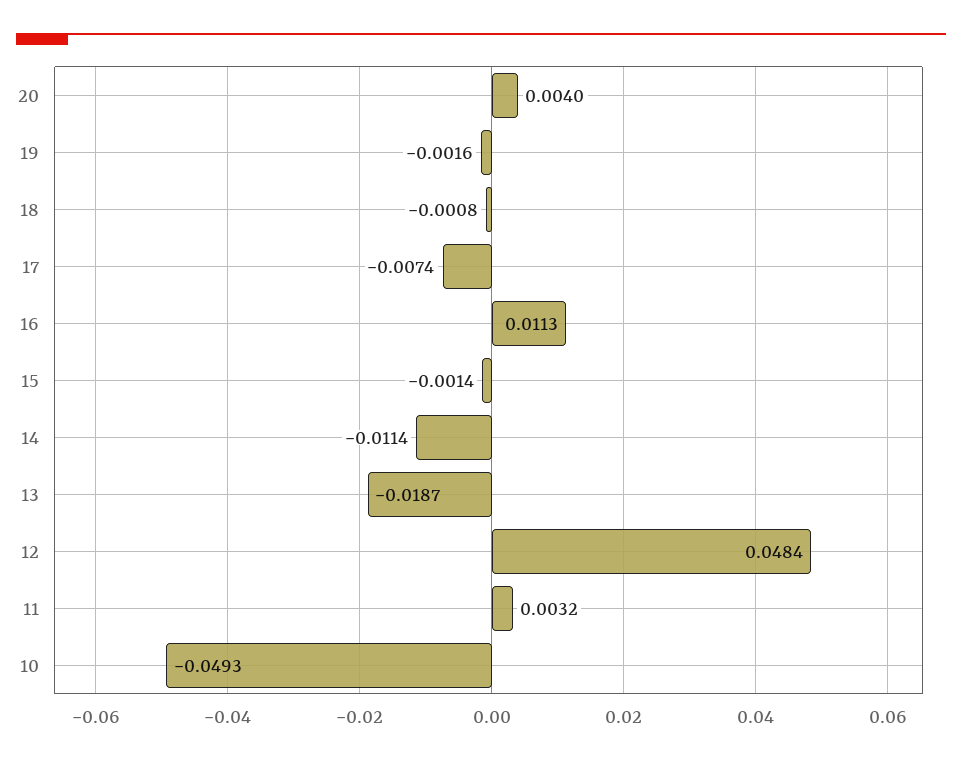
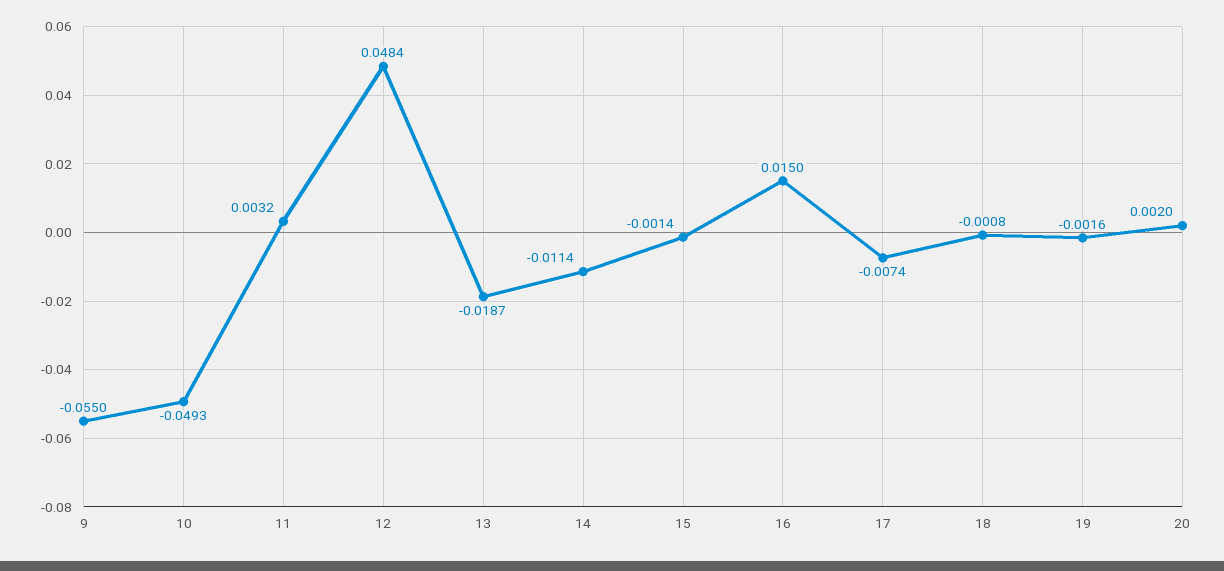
  {
-   "20": 0.004,
+   "20": 0.002,
    "19": -0.0016,
    "18": -0.0008,
    "17": -0.0074,
-   "16": 0.0113,
+   "16": 0.015,
    "15": -0.0014,
    "14": -0.0114,
    "13": -0.0187,
    "12": 0.0484,
    "11": 0.0032,
-   "10": -0.0493
+   "10": -0.0493,
+   "9": -0.055
  }

